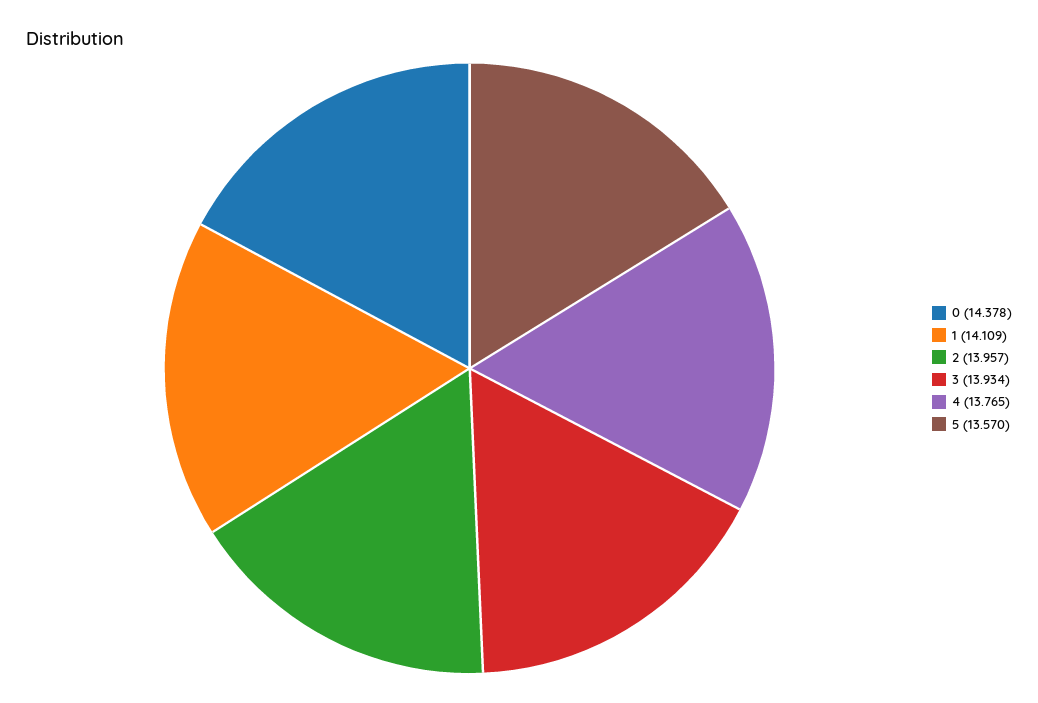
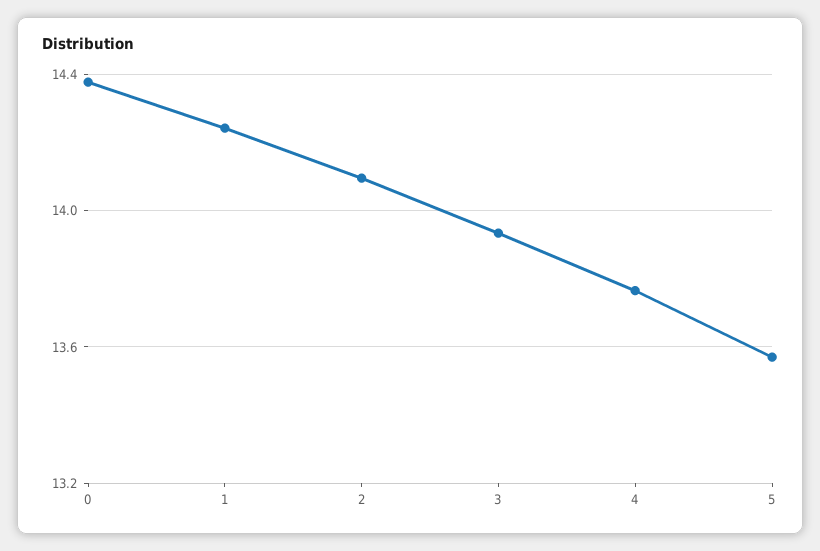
  {
    "0": 14.378,
-   "1": 14.109,
+   "1": 14.25,
-   "2": 13.957,
+   "2": 14.1,
    "3": 13.934,
    "4": 13.765,
    "5": 13.57
  }

